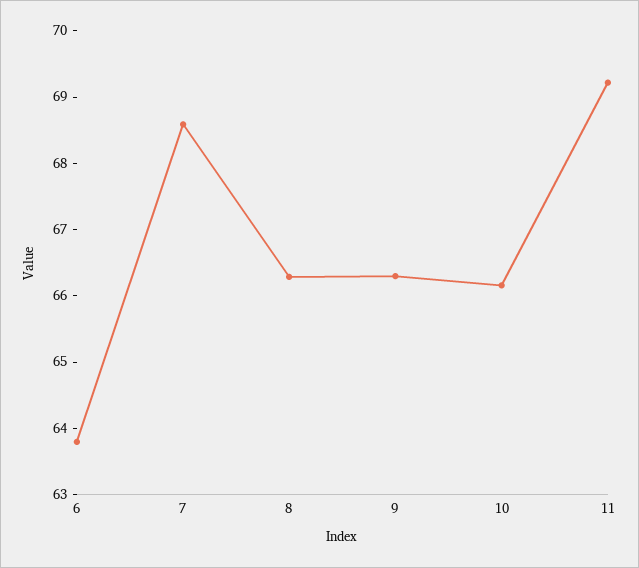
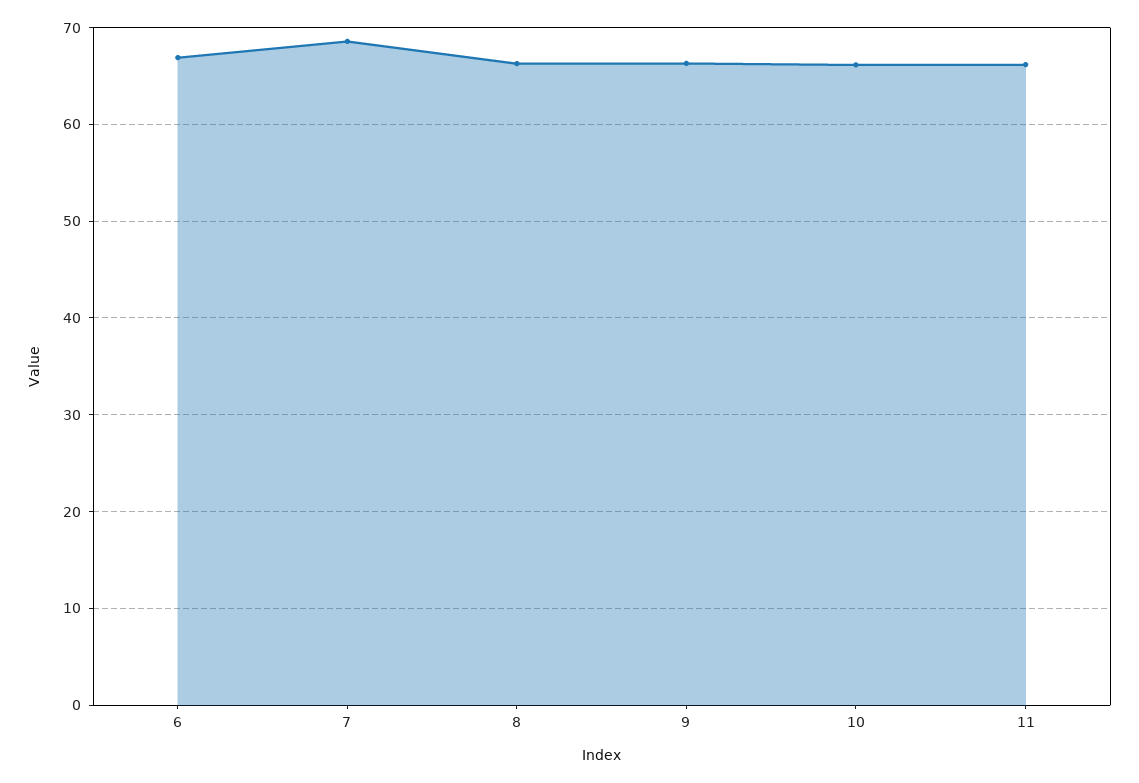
  {
-   "6": 63.8,
+   "6": 67,
    "7": 68.6,
    "8": 66.2,
    "9": 66.4,
    "10": 66.2,
-   "11": 69.2
+   "11": 66
  }

